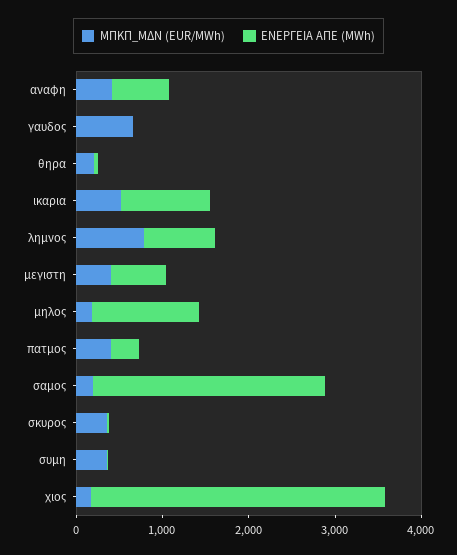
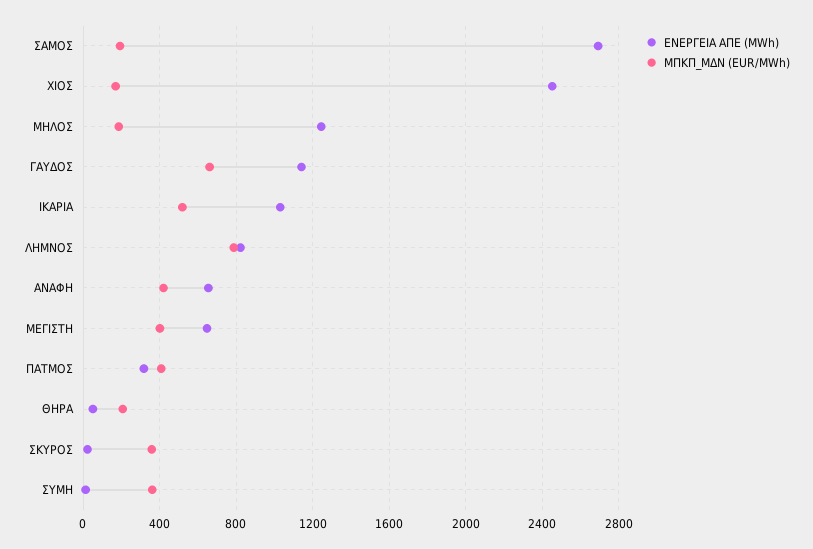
  {
    "ΜΠΚΠ_ΜΔΝ (EUR/MWh)": {
      "αναφη": 400,
      "γαυδος": 650,
      "θηρα": 200,
      "ικαρια": 500,
      "λημνος": 800,
      "μεγιστη": 400,
      "μηλος": 200,
      "πατμος": 400,
      "σαμος": 200,
      "σκυρος": 350,
      "συμη": 350,
      "χιος": 150
    },
    "ΕΝΕΡΓΕΙΑ ΑΠΕ (MWh)": {
      "αναφη": 650,
-     "γαυδος": 0,
+     "γαυδος": 1150,
      "θηρα": 50,
      "ικαρια": 1050,
      "λημνος": 800,
      "μεγιστη": 650,
      "μηλος": 1250,
      "πατμος": 300,
      "σαμος": 2700,
      "σκυρος": 0,
      "συμη": 0,
-     "χιος": 3400
+     "χιος": 2450
    }
  }

